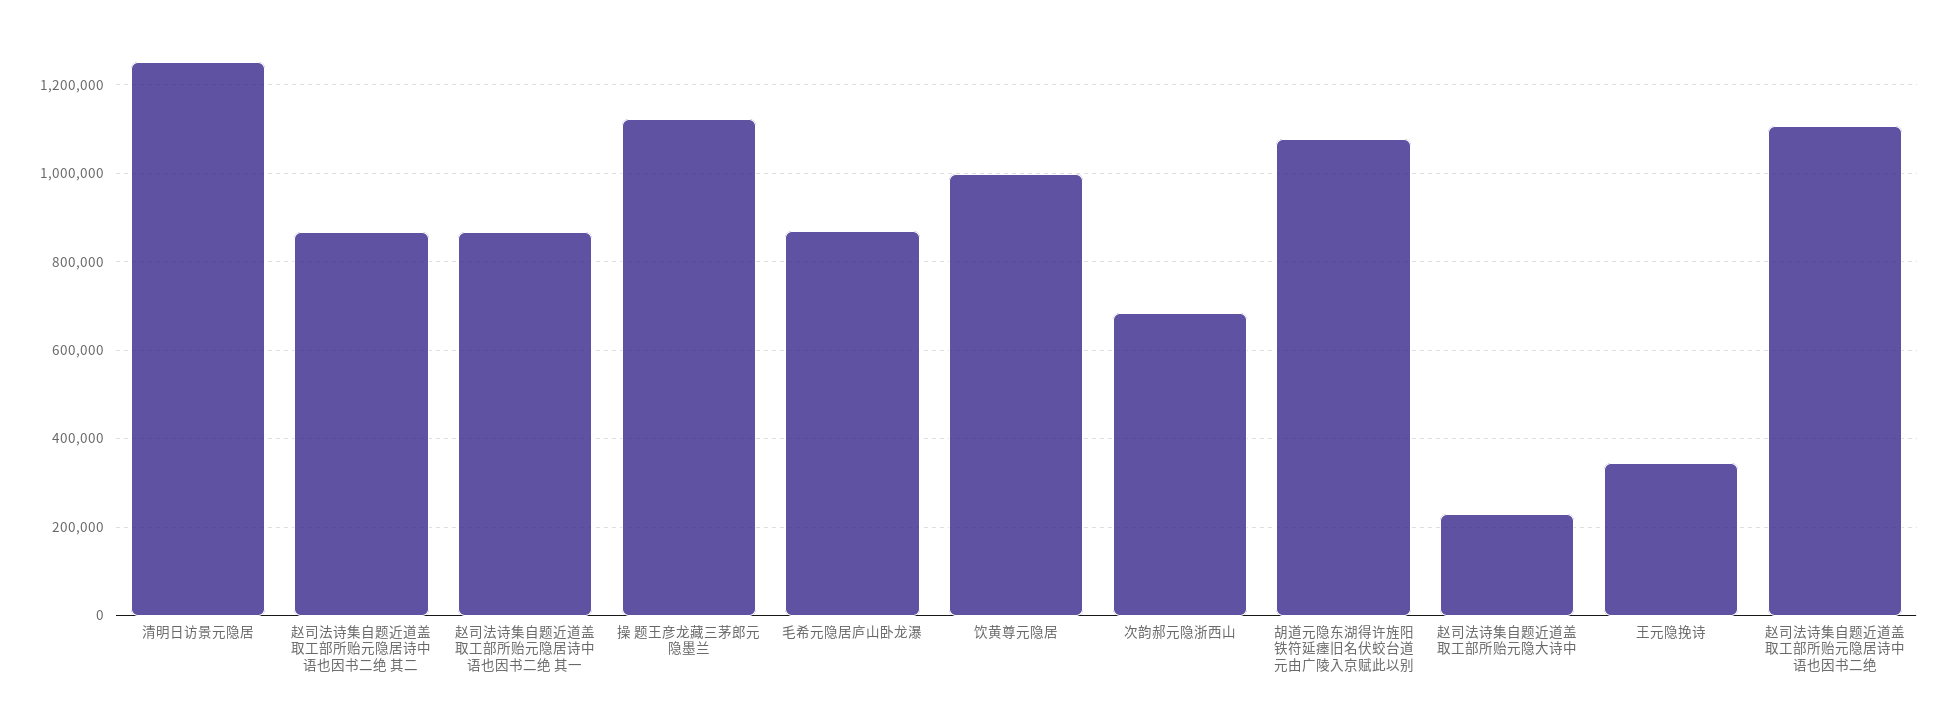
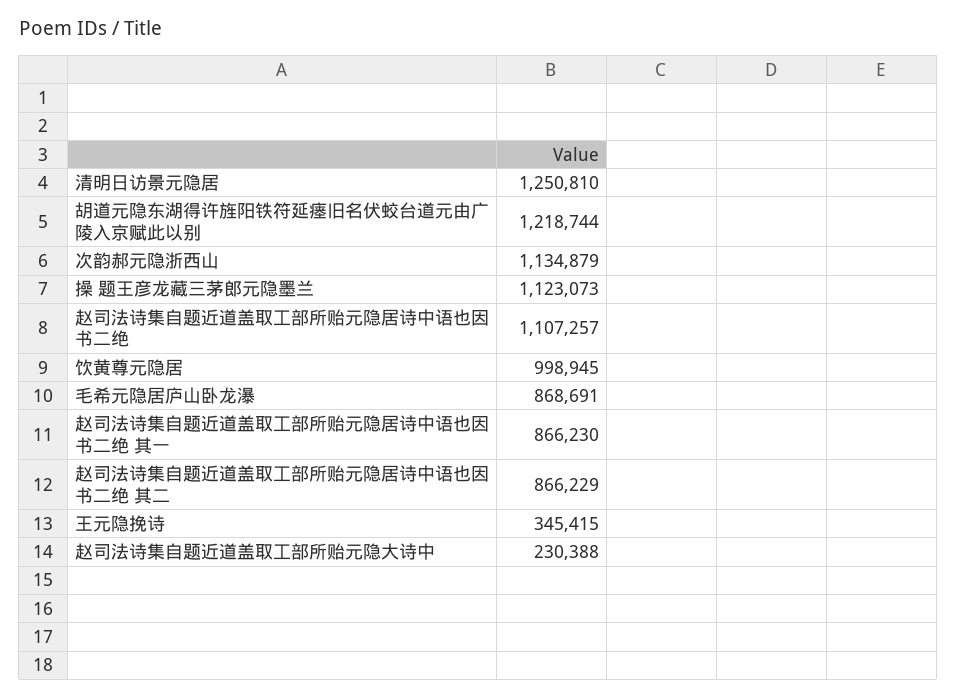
  {
    "清明日访景元隐居": 1250810,
    "赵司法诗集自题近道盖取工部所贻元隐居诗中语也因书二绝 其二": 866229,
    "赵司法诗集自题近道盖取工部所贻元隐居诗中语也因书二绝 其一": 866230,
    "操 题王彦龙藏三茅郎元隐墨兰": 1123073,
    "毛希元隐居庐山卧龙瀑": 868691,
    "饮黄尊元隐居": 998945,
-   "次韵郝元隐浙西山": 680000,
+   "次韵郝元隐浙西山": 1134879,
-   "胡道元隐东湖得许旌阳铁符延瘗旧名伏蛟台道元由广陵入京赋此以别": 1080000,
+   "胡道元隐东湖得许旌阳铁符延瘗旧名伏蛟台道元由广陵入京赋此以别": 1218744,
    "赵司法诗集自题近道盖取工部所贻元隐大诗中": 230388,
    "王元隐挽诗": 345415,
    "赵司法诗集自题近道盖取工部所贻元隐居诗中语也因书二绝": 1107257
  }

